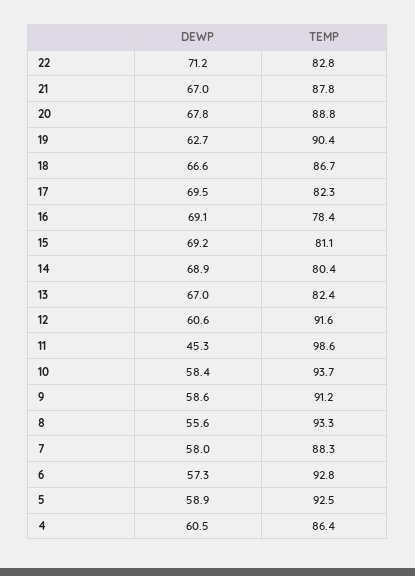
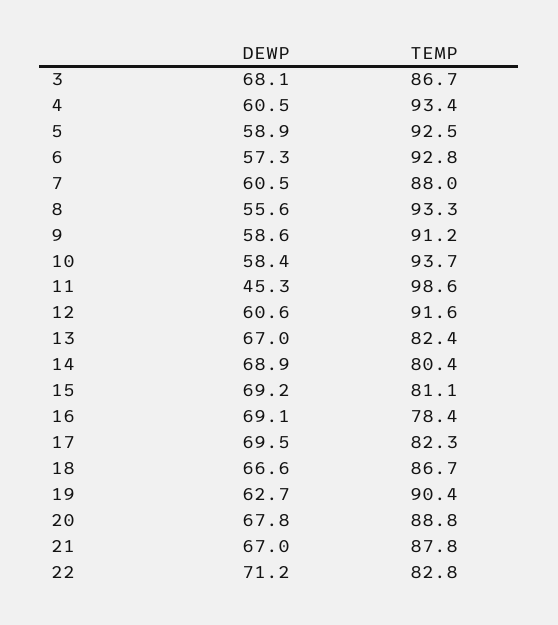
  {
    "DEWP": {
      "22": 71.2,
      "21": 67,
      "20": 67.8,
      "19": 62.7,
      "18": 66.6,
      "17": 69.5,
      "16": 69.1,
      "15": 69.2,
      "14": 68.9,
      "13": 67,
      "12": 60.6,
      "11": 45.3,
      "10": 58.4,
      "9": 58.6,
      "8": 55.6,
-     "7": 58,
+     "7": 60.5,
      "6": 57.3,
      "5": 58.9,
-     "4": 60.5
+     "4": 60.5,
+     "3": 68.1
    },
    "TEMP": {
      "22": 82.8,
      "21": 87.8,
      "20": 88.8,
      "19": 90.4,
      "18": 86.7,
      "17": 82.3,
      "16": 78.4,
      "15": 81.1,
      "14": 80.4,
      "13": 82.4,
      "12": 91.6,
      "11": 98.6,
      "10": 93.7,
      "9": 91.2,
      "8": 93.3,
-     "7": 88.3,
+     "7": 88,
      "6": 92.8,
      "5": 92.5,
-     "4": 86.4
+     "4": 93.4,
+     "3": 86.7
    }
  }

